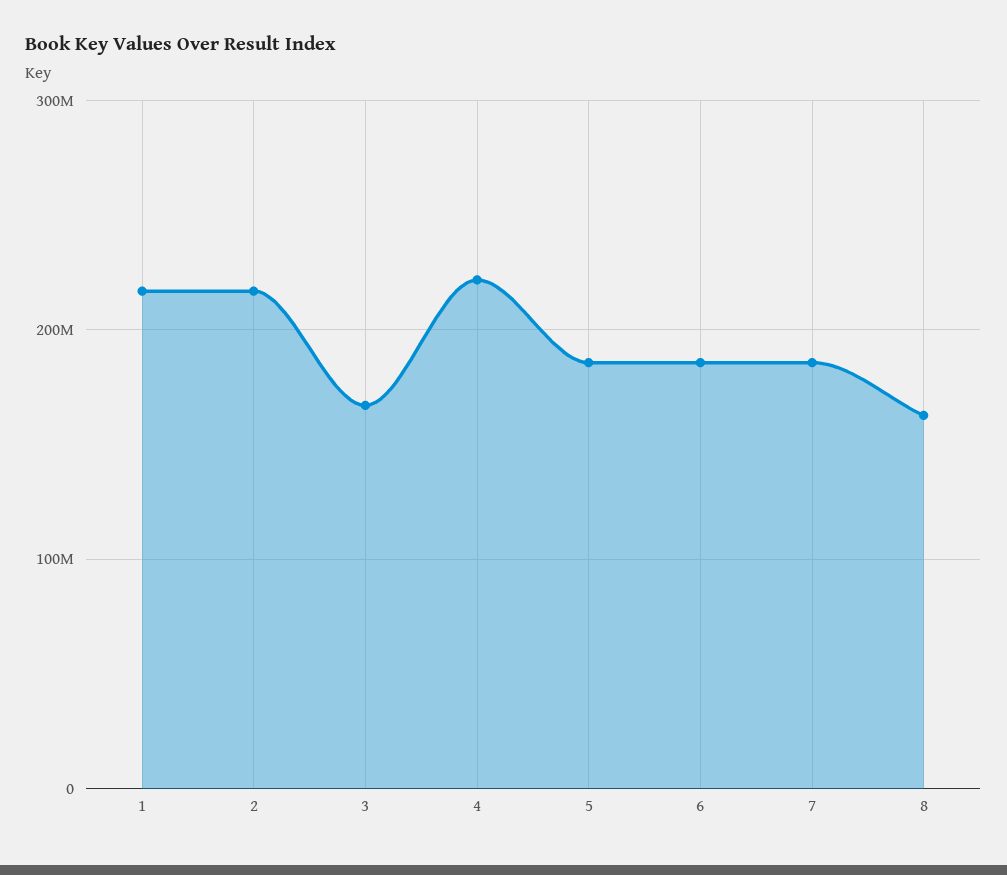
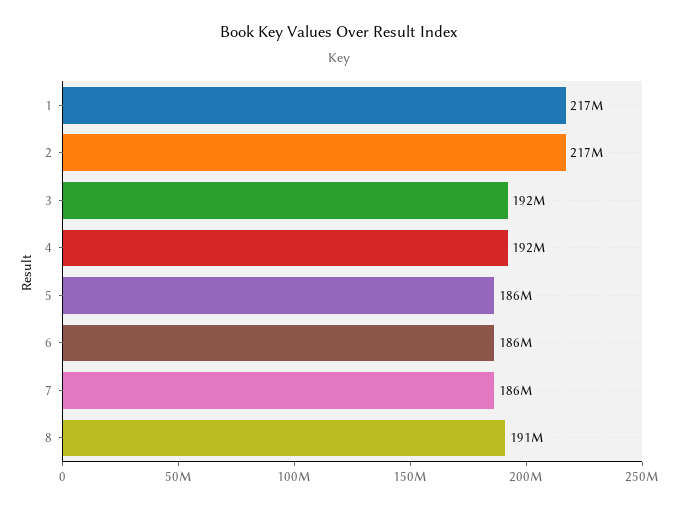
  {
    "1": 217000000,
    "2": 217000000,
-   "3": 170000000,
+   "3": 192000000,
-   "4": 220000000,
+   "4": 192000000,
    "5": 186000000,
    "6": 186000000,
    "7": 186000000,
-   "8": 160000000
+   "8": 191000000
  }

